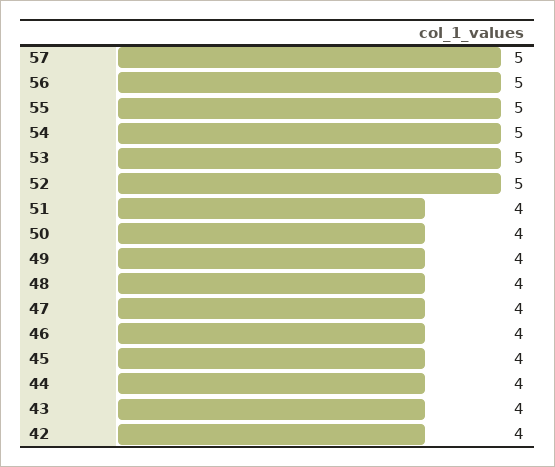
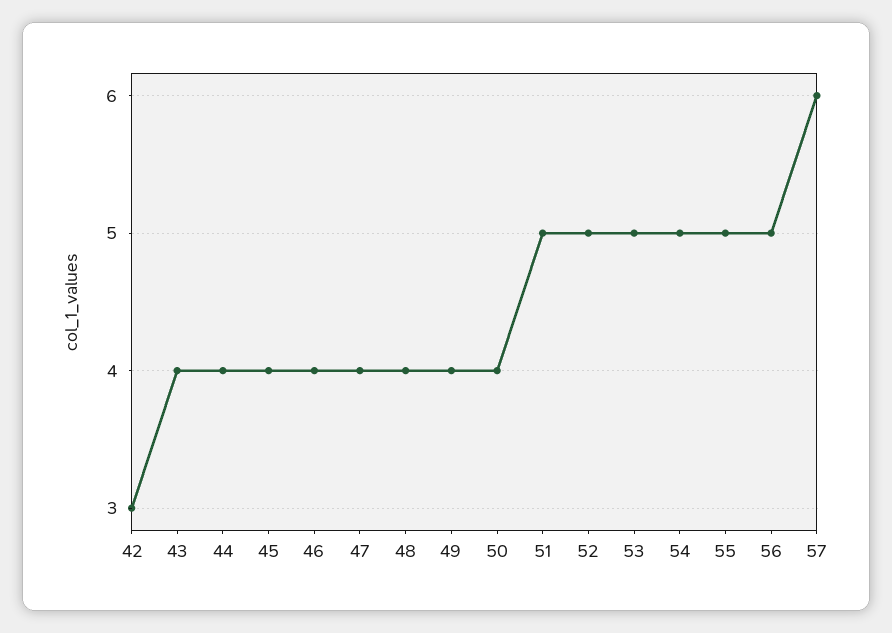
  {
-   "57": 5,
+   "57": 6,
    "56": 5,
    "55": 5,
    "54": 5,
    "53": 5,
    "52": 5,
-   "51": 4,
+   "51": 5,
    "50": 4,
    "49": 4,
    "48": 4,
    "47": 4,
    "46": 4,
    "45": 4,
    "44": 4,
    "43": 4,
-   "42": 4
+   "42": 3
  }

